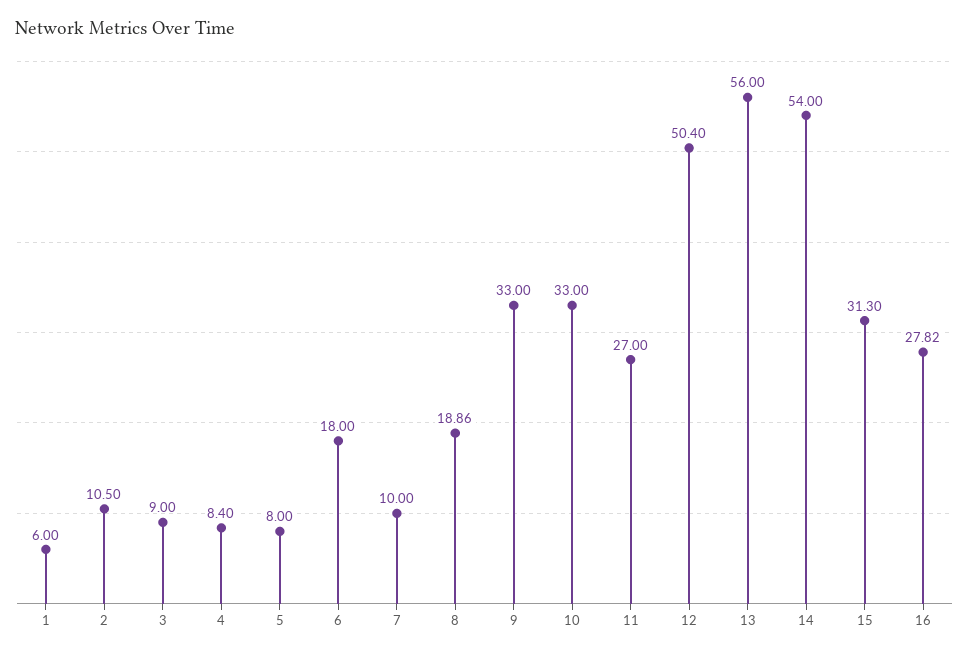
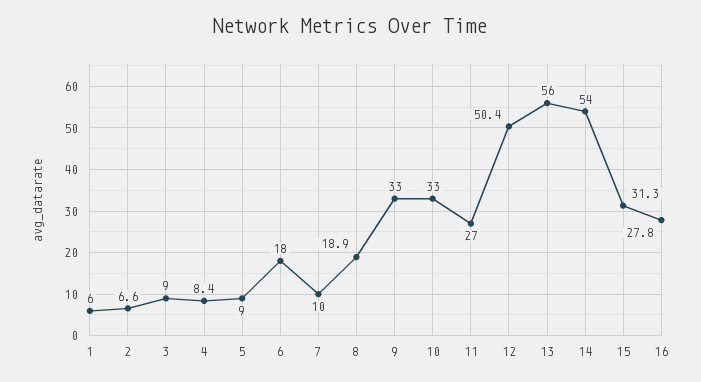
  {
    "1": 6,
-   "2": 10.5,
+   "2": 6.6,
    "3": 9,
    "4": 8.4,
-   "5": 8,
+   "5": 9,
    "6": 18,
    "7": 10,
    "8": 18.86,
    "9": 33,
    "10": 33,
    "11": 27,
    "12": 50.4,
    "13": 56,
    "14": 54,
    "15": 31.3,
    "16": 27.82
  }

